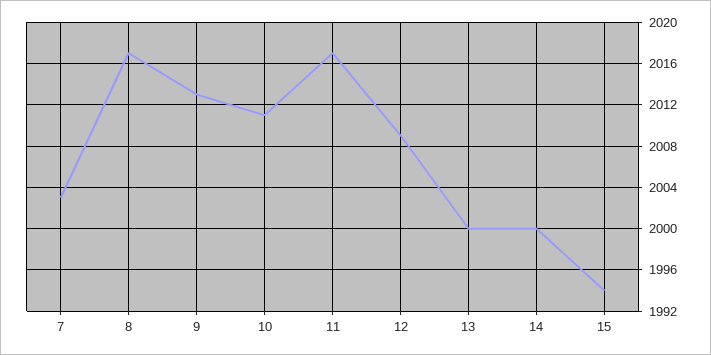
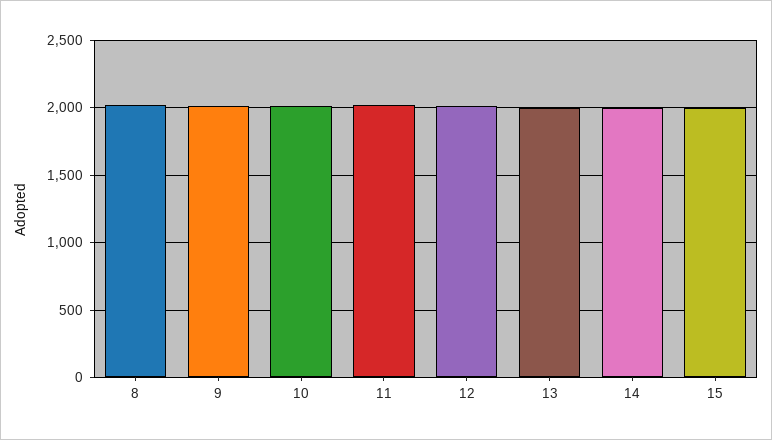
  {
-   "7": 2003,
    "8": 2017,
    "9": 2013,
    "10": 2011,
    "11": 2017,
    "12": 2009,
    "13": 2000,
    "14": 2000,
    "15": 1994
  }

